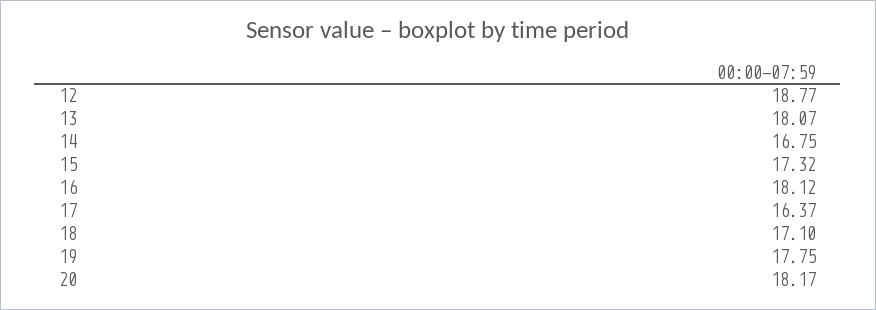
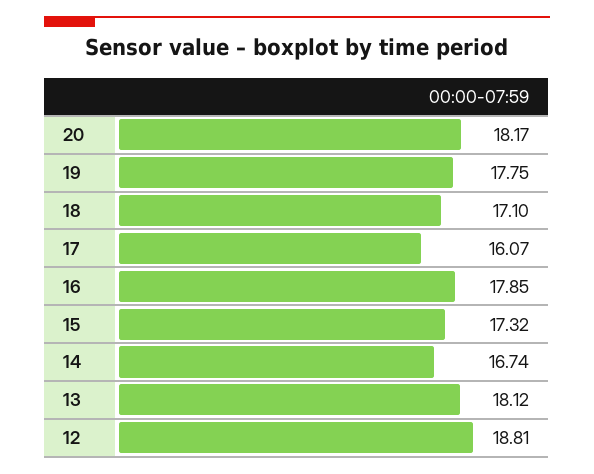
  {
-   "12": 18.77,
+   "12": 18.81,
-   "13": 18.07,
+   "13": 18.12,
-   "14": 16.75,
+   "14": 16.74,
    "15": 17.32,
-   "16": 18.12,
+   "16": 17.85,
-   "17": 16.37,
+   "17": 16.07,
    "18": 17.1,
    "19": 17.75,
    "20": 18.17
  }

